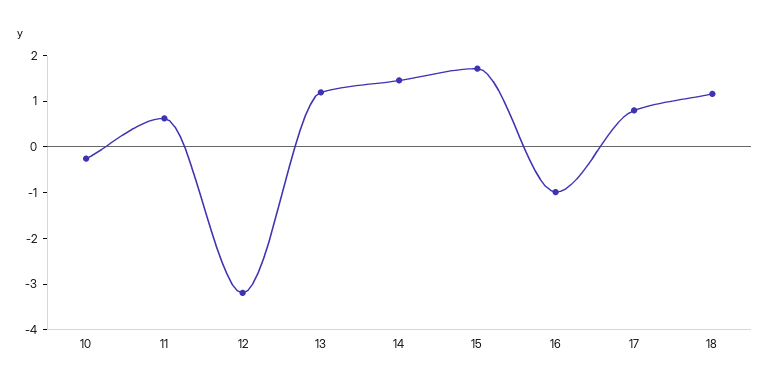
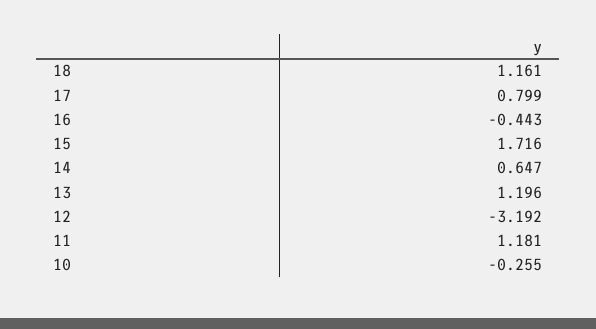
  {
    "10": -0.255,
-   "11": 0.6,
+   "11": 1.181,
    "12": -3.192,
    "13": 1.196,
-   "14": 1.4,
+   "14": 0.647,
    "15": 1.716,
-   "16": -1,
+   "16": -0.443,
    "17": 0.799,
    "18": 1.161
  }

